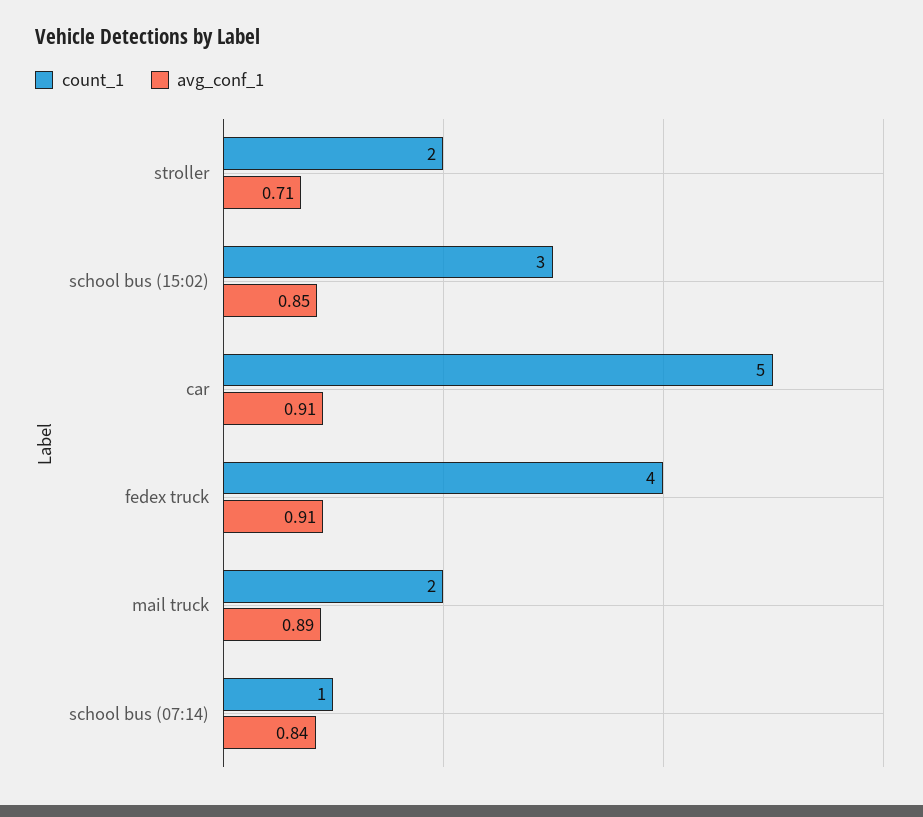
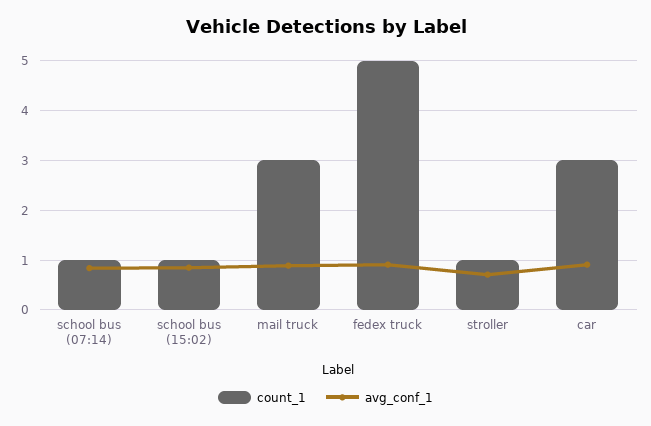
  {
    "count_1": {
-     "stroller": 2,
+     "stroller": 1,
-     "school bus (15:02)": 3,
+     "school bus (15:02)": 1,
-     "car": 5,
+     "car": 3,
-     "fedex truck": 4,
+     "fedex truck": 5,
-     "mail truck": 2,
+     "mail truck": 3,
      "school bus (07:14)": 1
    },
    "avg_conf_1": {
      "stroller": 0.71,
      "school bus (15:02)": 0.85,
      "car": 0.91,
      "fedex truck": 0.91,
      "mail truck": 0.89,
      "school bus (07:14)": 0.84
    }
  }

